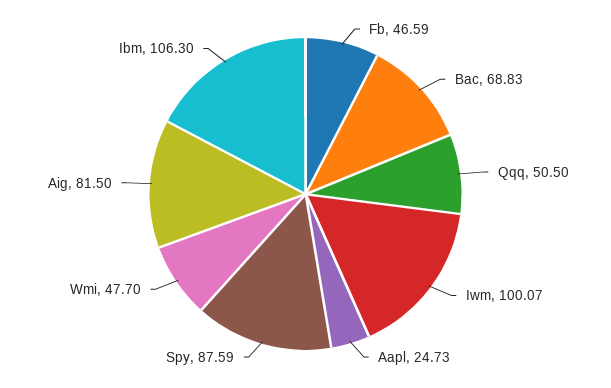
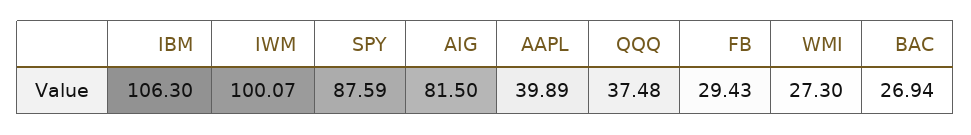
  {
-   "Fb": 46.59,
+   "Fb": 29.43,
-   "Bac": 68.83,
+   "Bac": 26.94,
-   "Qqq": 50.5,
+   "Qqq": 37.48,
    "Iwm": 100.07,
-   "Aapl": 24.73,
+   "Aapl": 39.89,
    "Spy": 87.59,
-   "Wmi": 47.7,
+   "Wmi": 27.3,
    "Aig": 81.5,
    "Ibm": 106.3
  }

